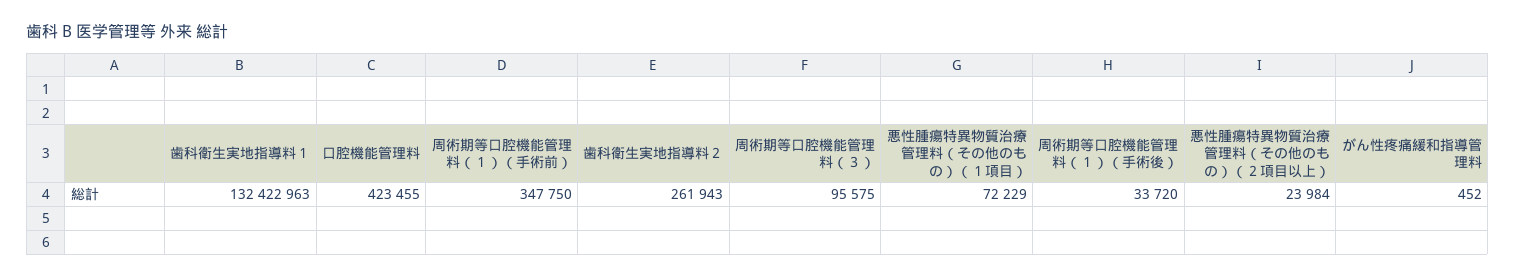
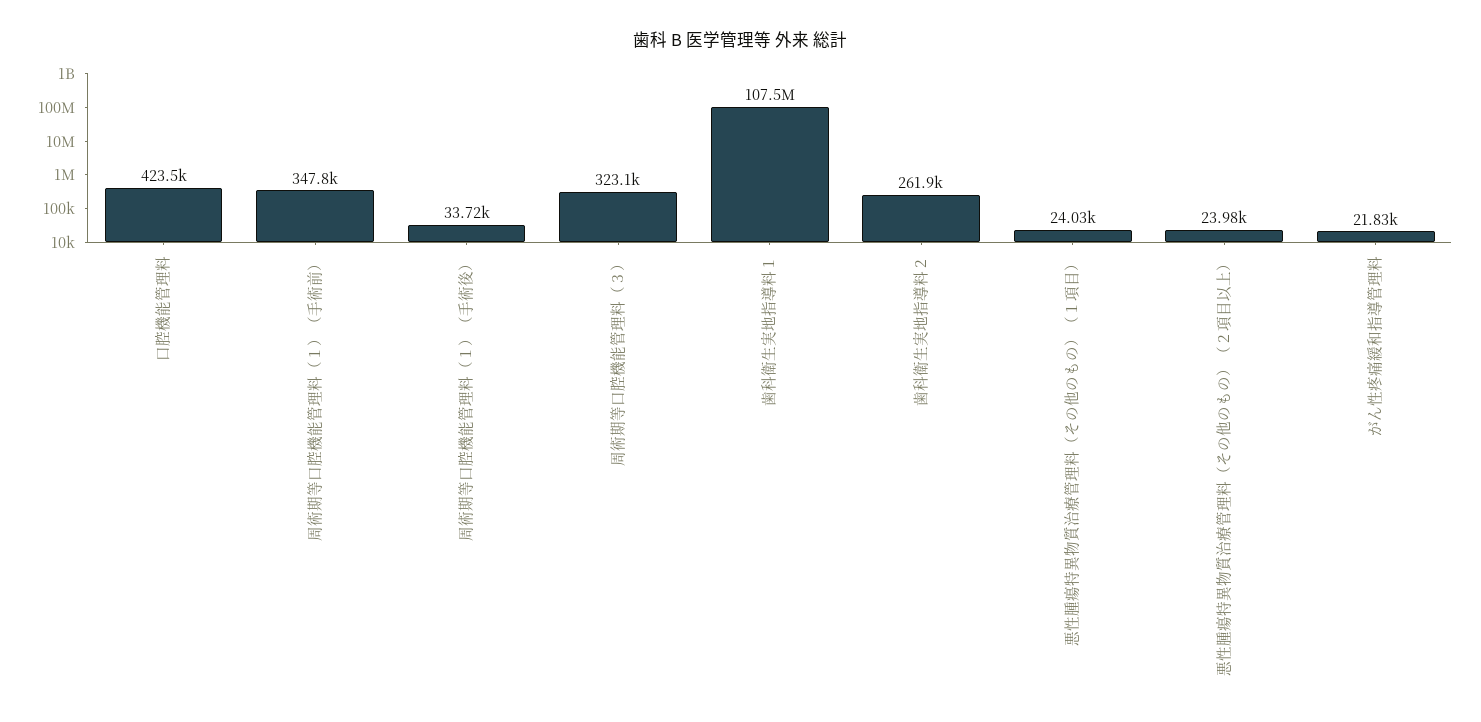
  {
-   "歯科衛生実地指導料１": 132422963,
+   "歯科衛生実地指導料１": 107500000,
    "口腔機能管理料": 423455,
    "周術期等口腔機能管理料（１）（手術前）": 347750,
    "歯科衛生実地指導料２": 261943,
-   "周術期等口腔機能管理料（３）": 95575,
+   "周術期等口腔機能管理料（３）": 323100,
-   "悪性腫瘍特異物質治療管理料（その他のもの）（１項目）": 72229,
+   "悪性腫瘍特異物質治療管理料（その他のもの）（１項目）": 24030,
    "周術期等口腔機能管理料（１）（手術後）": 33720,
    "悪性腫瘍特異物質治療管理料（その他のもの）（２項目以上）": 23984,
-   "がん性疼痛緩和指導管理料": 452
+   "がん性疼痛緩和指導管理料": 21830
  }

